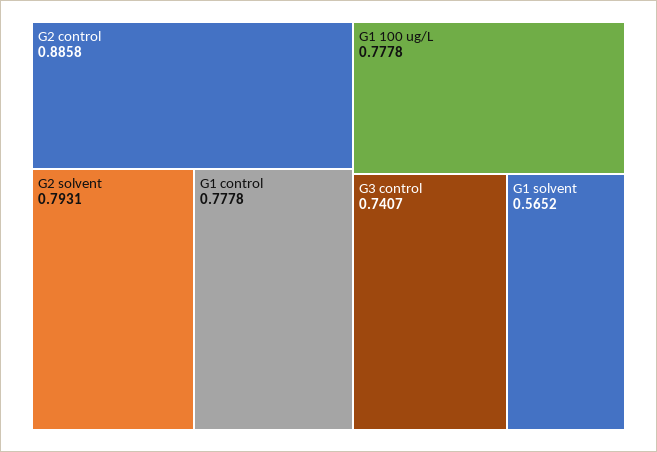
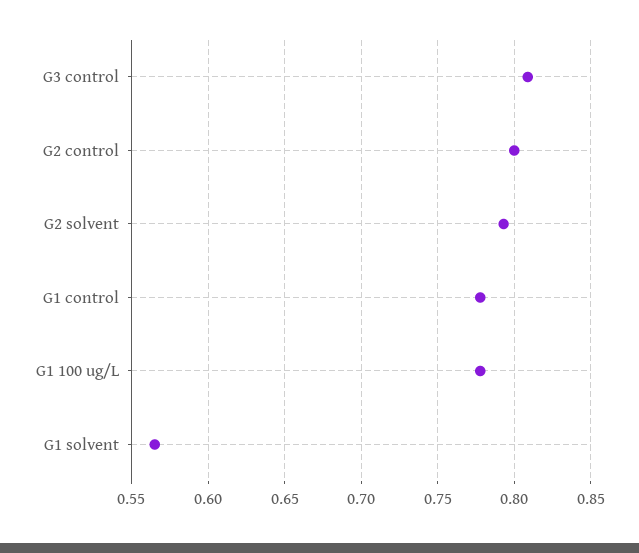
  {
-   "G2 control": 0.8858,
+   "G2 control": 0.8,
    "G2 solvent": 0.7931,
    "G1 control": 0.7778,
    "G1 100 ug/L": 0.7778,
-   "G3 control": 0.7407,
+   "G3 control": 0.81,
    "G1 solvent": 0.5652
  }

